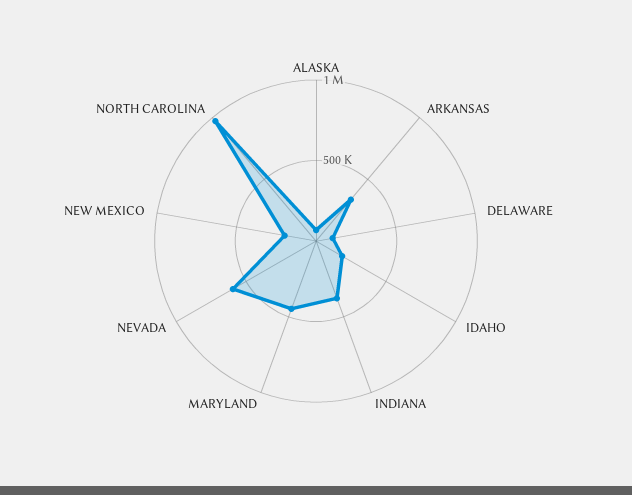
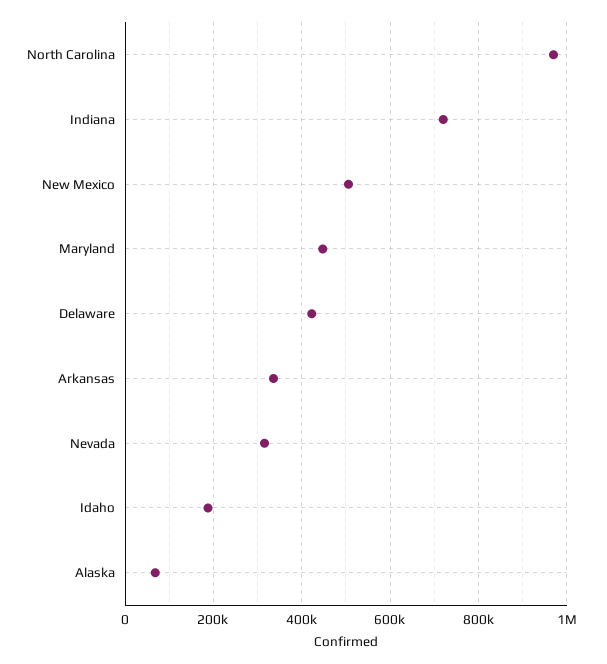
  {
    "ALASKA": 60000,
    "ARKANSAS": 340000,
-   "DELAWARE": 100000,
+   "DELAWARE": 420000,
    "IDAHO": 180000,
-   "INDIANA": 400000,
+   "INDIANA": 720000,
    "MARYLAND": 440000,
-   "NEVADA": 600000,
+   "NEVADA": 320000,
-   "NEW MEXICO": 200000,
+   "NEW MEXICO": 500000,
    "NORTH CAROLINA": 960000
  }

